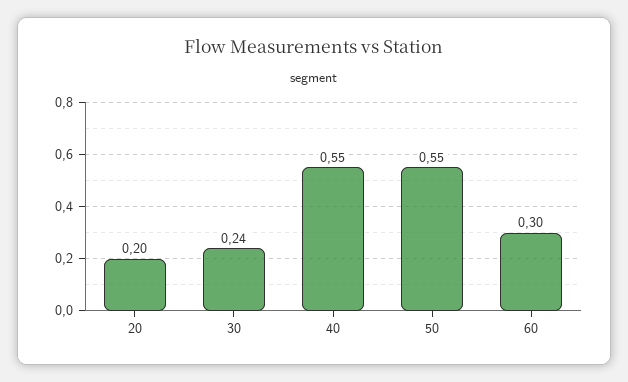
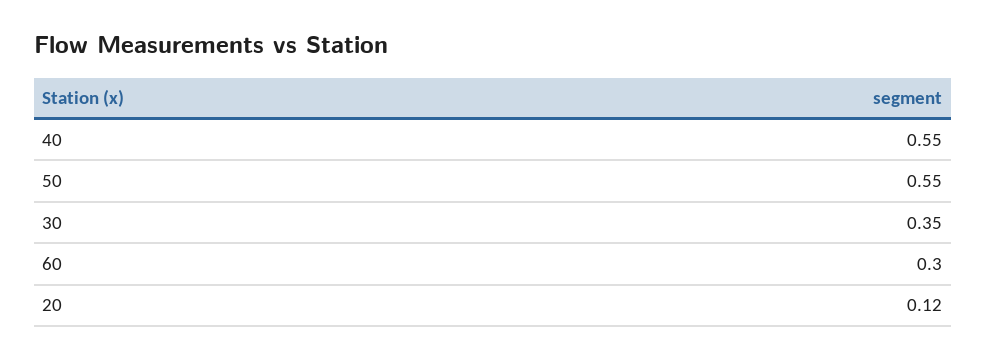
  {
-   "20": 0.2,
+   "20": 0.12,
-   "30": 0.24,
+   "30": 0.35,
    "40": 0.55,
    "50": 0.55,
    "60": 0.3
  }

